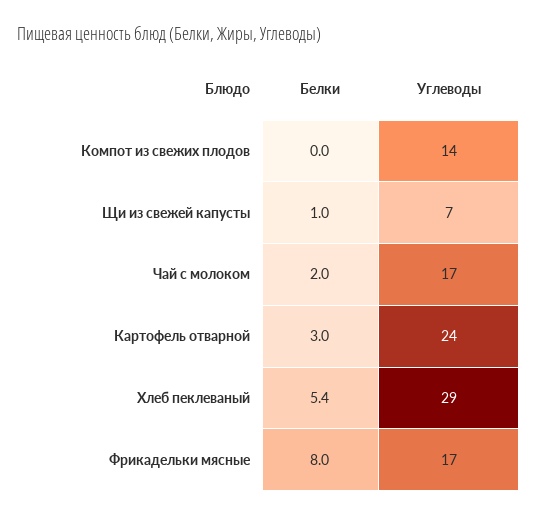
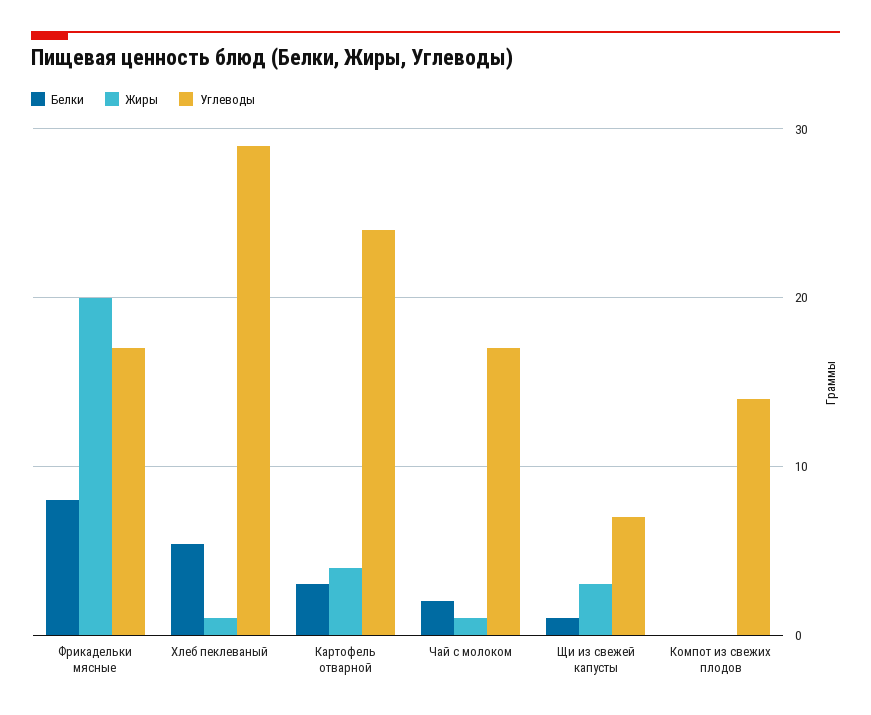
  {
    "Белки": {
      "Компот из свежих плодов": 0,
      "Щи из свежей капусты": 1,
      "Чай с молоком": 2,
      "Картофель отварной": 3,
      "Хлеб пеклеваный": 5.4,
      "Фрикадельки мясные": 8
    },
    "Углеводы": {
      "Компот из свежих плодов": 14,
      "Щи из свежей капусты": 7,
      "Чай с молоком": 17,
      "Картофель отварной": 24,
      "Хлеб пеклеваный": 29,
      "Фрикадельки мясные": 17
-   }
+   },
+   "Жиры": {
+     "Фрикадельки мясные": 20,
+     "Хлеб пеклеваный": 1,
+     "Картофель отварной": 4,
+     "Чай с молоком": 1,
+     "Щи из свежей капусты": 3,
+     "Компот из свежих плодов": 0
+   }
  }

